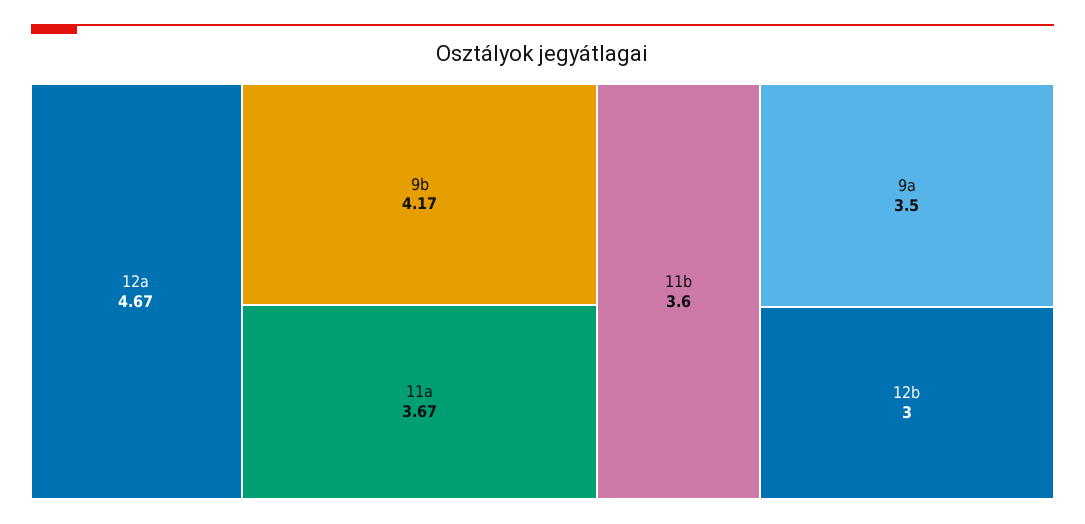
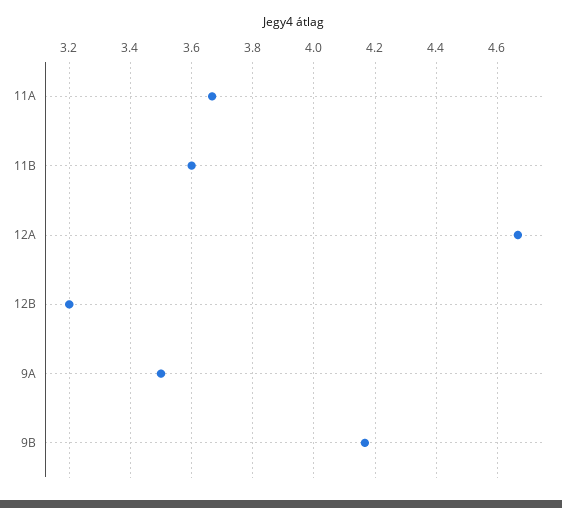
  {
    "12a": 4.67,
    "9b": 4.17,
    "11a": 3.67,
    "11b": 3.6,
    "9a": 3.5,
-   "12b": 3
+   "12b": 3.2
  }

